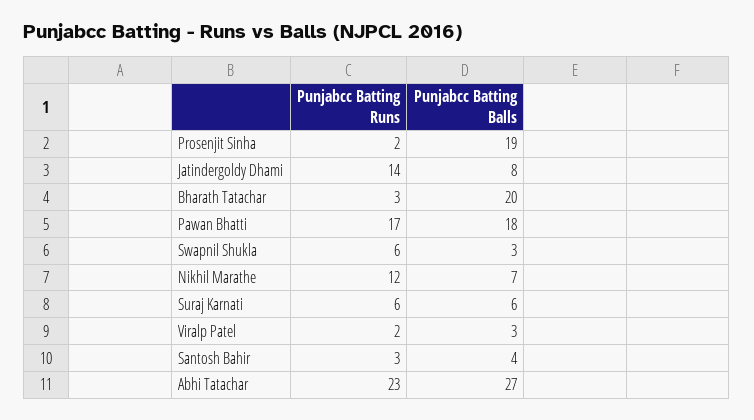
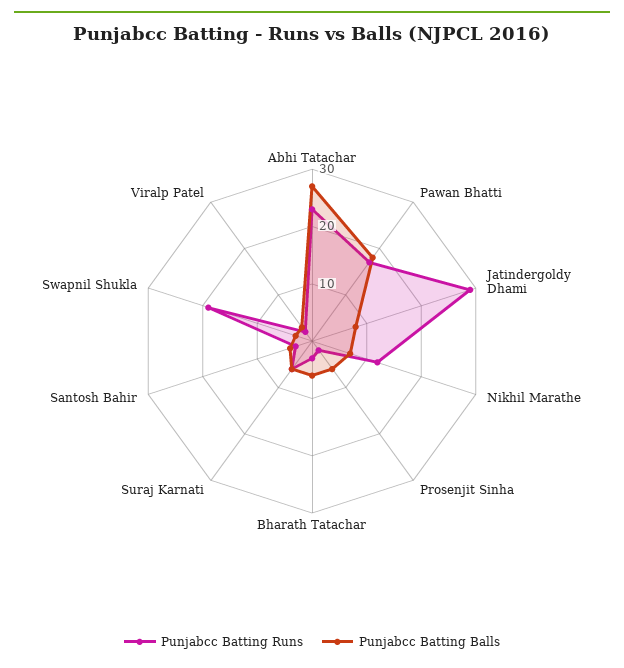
  {
    "Punjabcc Batting Runs": {
      "Prosenjit Sinha": 2,
-     "Jatindergoldy Dhami": 14,
+     "Jatindergoldy Dhami": 30,
      "Bharath Tatachar": 3,
      "Pawan Bhatti": 17,
-     "Swapnil Shukla": 6,
+     "Swapnil Shukla": 20,
      "Nikhil Marathe": 12,
      "Suraj Karnati": 6,
      "Viralp Patel": 2,
      "Santosh Bahir": 3,
      "Abhi Tatachar": 23
    },
    "Punjabcc Batting Balls": {
-     "Prosenjit Sinha": 19,
+     "Prosenjit Sinha": 5,
      "Jatindergoldy Dhami": 8,
-     "Bharath Tatachar": 20,
+     "Bharath Tatachar": 5,
      "Pawan Bhatti": 18,
      "Swapnil Shukla": 3,
      "Nikhil Marathe": 7,
      "Suraj Karnati": 6,
      "Viralp Patel": 3,
      "Santosh Bahir": 4,
      "Abhi Tatachar": 27
    }
  }

